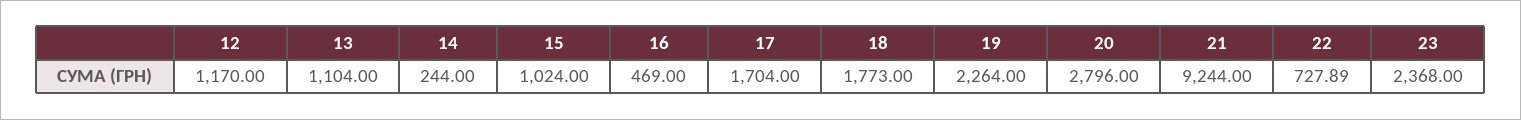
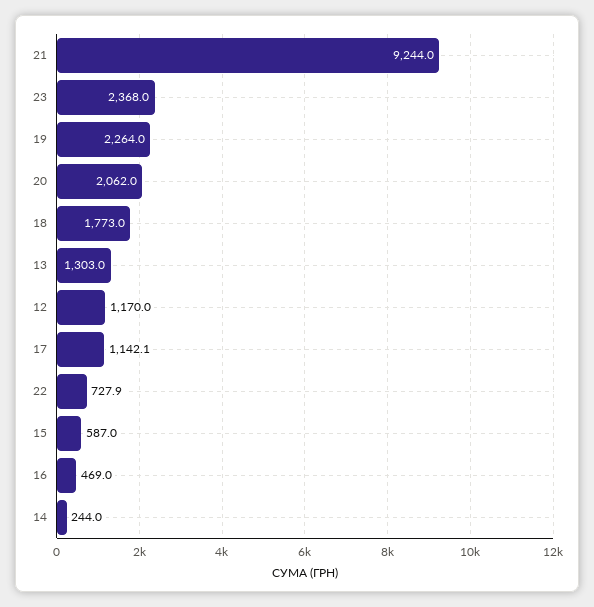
  {
    "12": 1170,
-   "13": 1104,
+   "13": 1303,
    "14": 244,
-   "15": 1024,
+   "15": 587,
    "16": 469,
-   "17": 1704,
+   "17": 1142.1,
    "18": 1773,
    "19": 2264,
-   "20": 2796,
+   "20": 2062,
    "21": 9244,
    "22": 727.89,
    "23": 2368
  }

